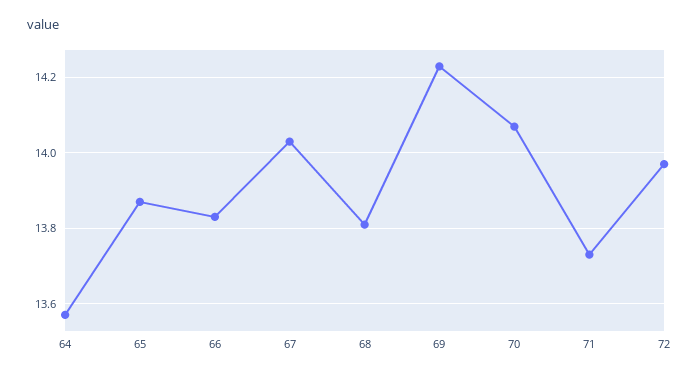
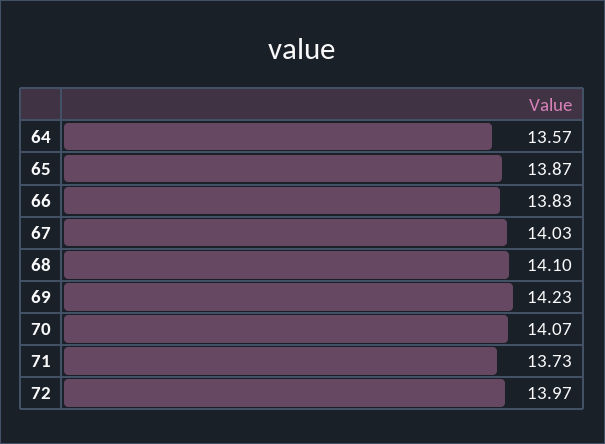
  {
    "64": 13.57,
    "65": 13.87,
    "66": 13.83,
    "67": 14.03,
-   "68": 13.8,
+   "68": 14.1,
    "69": 14.23,
    "70": 14.07,
    "71": 13.73,
    "72": 13.97
  }

